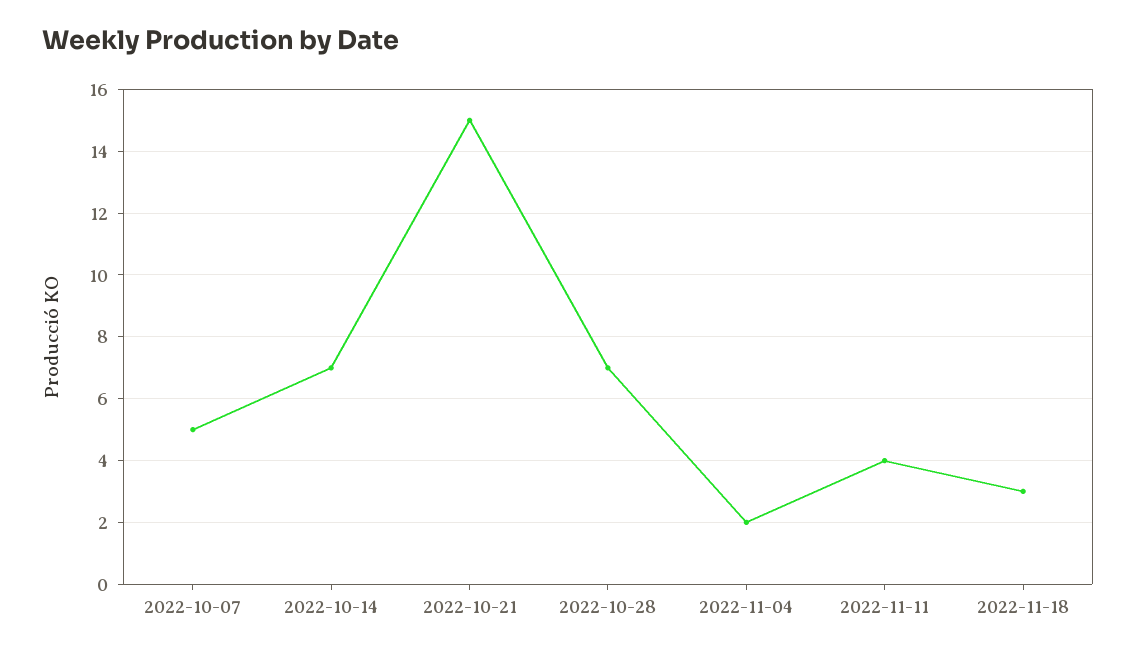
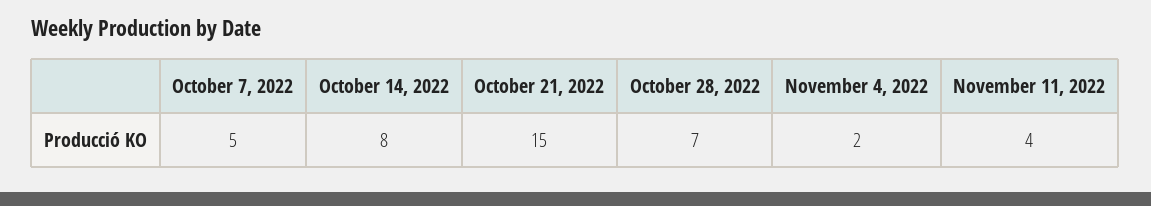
  {
    "2022-10-07": 5,
-   "2022-10-14": 7,
+   "2022-10-14": 8,
    "2022-10-21": 15,
    "2022-10-28": 7,
    "2022-11-04": 2,
-   "2022-11-11": 4,
+   "2022-11-11": 4
-   "2022-11-18": 3
  }

